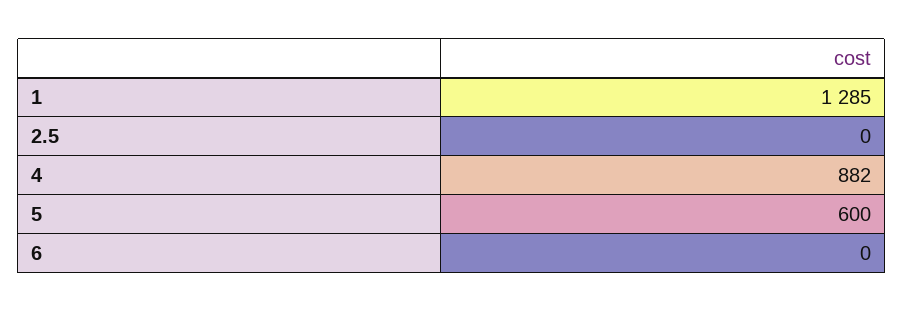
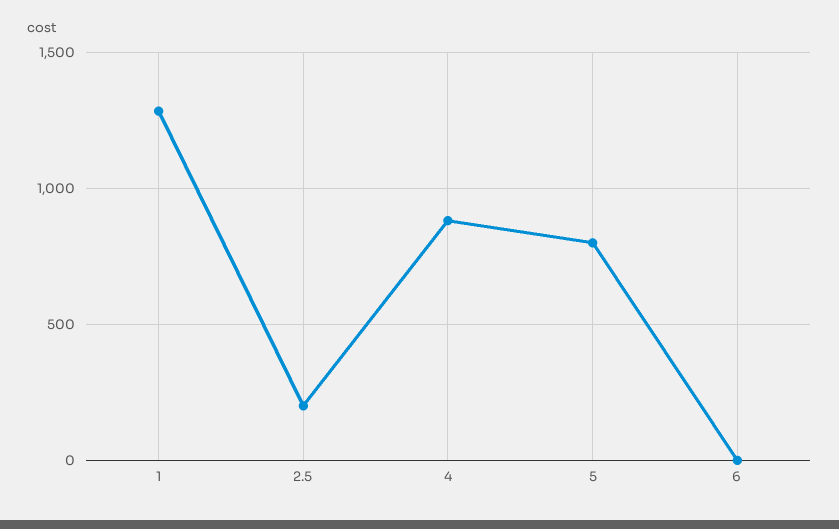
  {
    "1": 1285,
-   "2.5": 0,
+   "2.5": 200,
    "4": 882,
-   "5": 600,
+   "5": 800,
    "6": 0
  }

